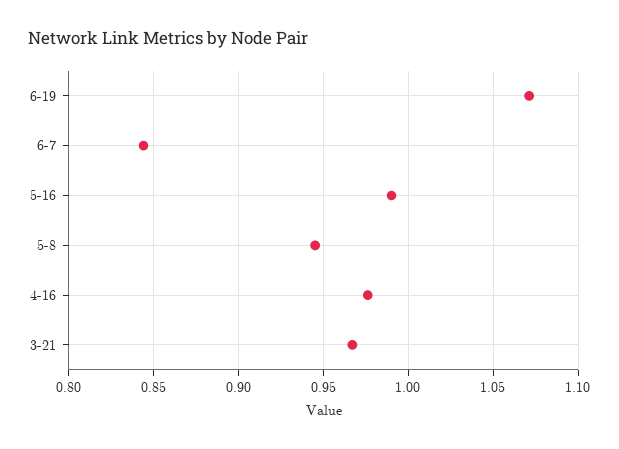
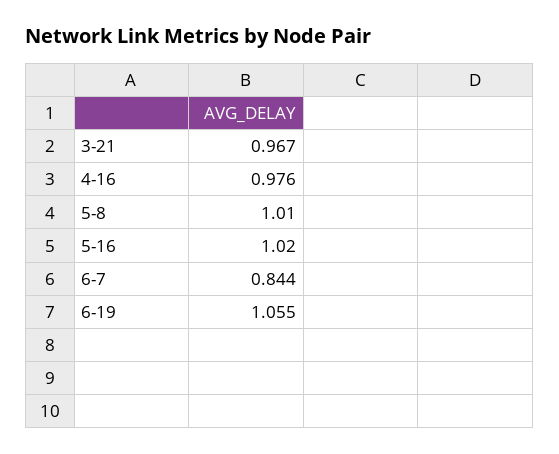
  {
-   "6-19": 1.07,
+   "6-19": 1.055,
    "6-7": 0.844,
-   "5-16": 0.99,
+   "5-16": 1.02,
-   "5-8": 0.945,
+   "5-8": 1.01,
    "4-16": 0.976,
    "3-21": 0.967
  }

